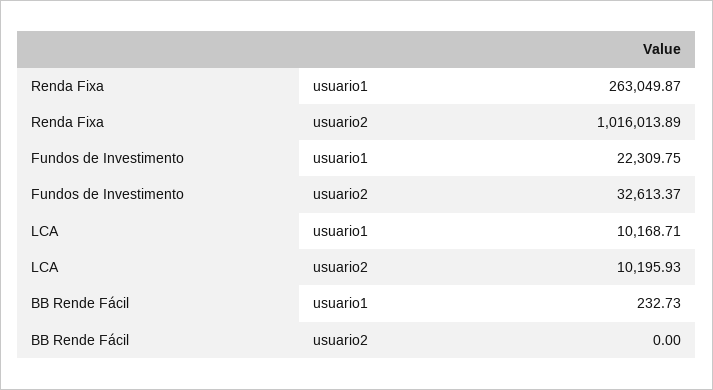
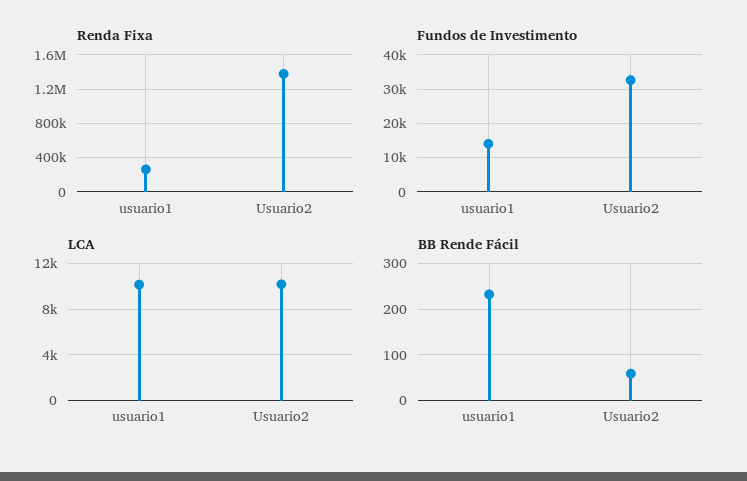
  {
    "Renda Fixa": {
      "usuario1": 263049.87,
-     "usuario2": 1016013.89
+     "usuario2": 1400000
    },
    "Fundos de Investimento": {
-     "usuario1": 22309.75,
+     "usuario1": 14000,
      "usuario2": 32613.37
    },
    "LCA": {
      "usuario1": 10168.71,
      "usuario2": 10195.93
    },
    "BB Rende Fácil": {
      "usuario1": 232.73,
-     "usuario2": 0
+     "usuario2": 60
    }
  }

